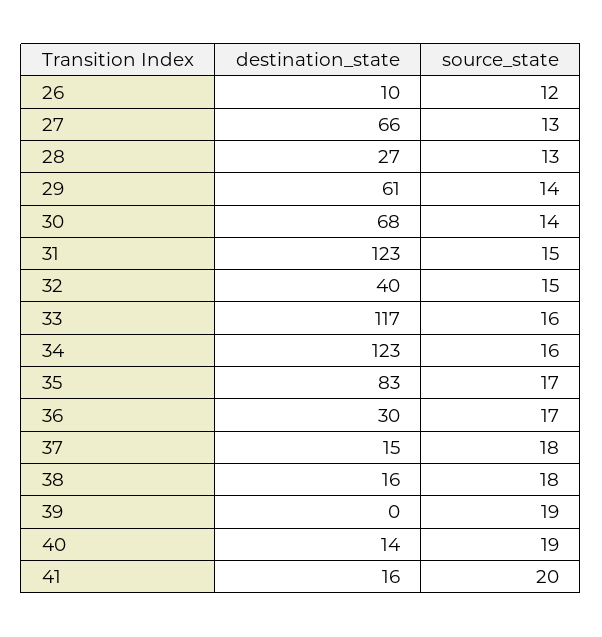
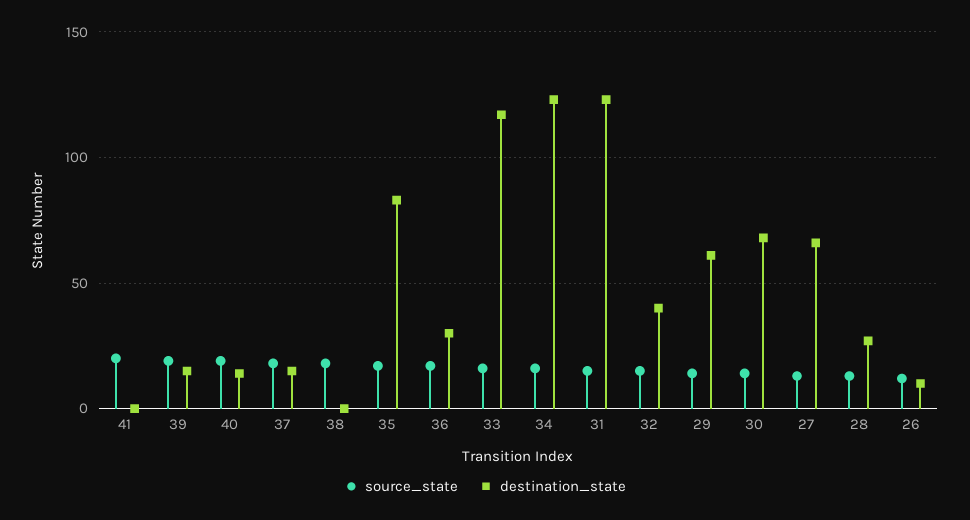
  {
    "destination_state": {
      "26": 10,
      "27": 66,
      "28": 27,
      "29": 61,
      "30": 68,
      "31": 123,
      "32": 40,
      "33": 117,
      "34": 123,
      "35": 83,
      "36": 30,
      "37": 15,
-     "38": 16,
+     "38": 0,
-     "39": 0,
+     "39": 15,
      "40": 14,
-     "41": 16
+     "41": 0
    },
    "source_state": {
      "26": 12,
      "27": 13,
      "28": 13,
      "29": 14,
      "30": 14,
      "31": 15,
      "32": 15,
      "33": 16,
      "34": 16,
      "35": 17,
      "36": 17,
      "37": 18,
      "38": 18,
      "39": 19,
      "40": 19,
      "41": 20
    }
  }

